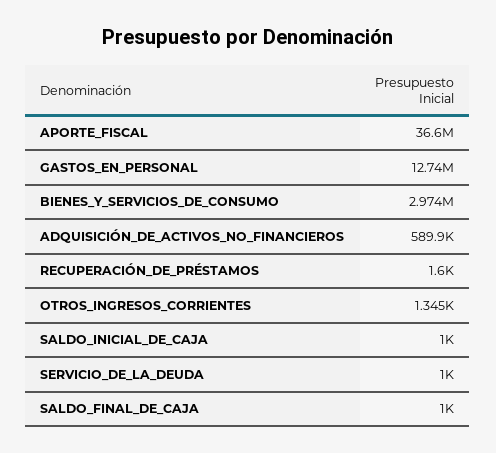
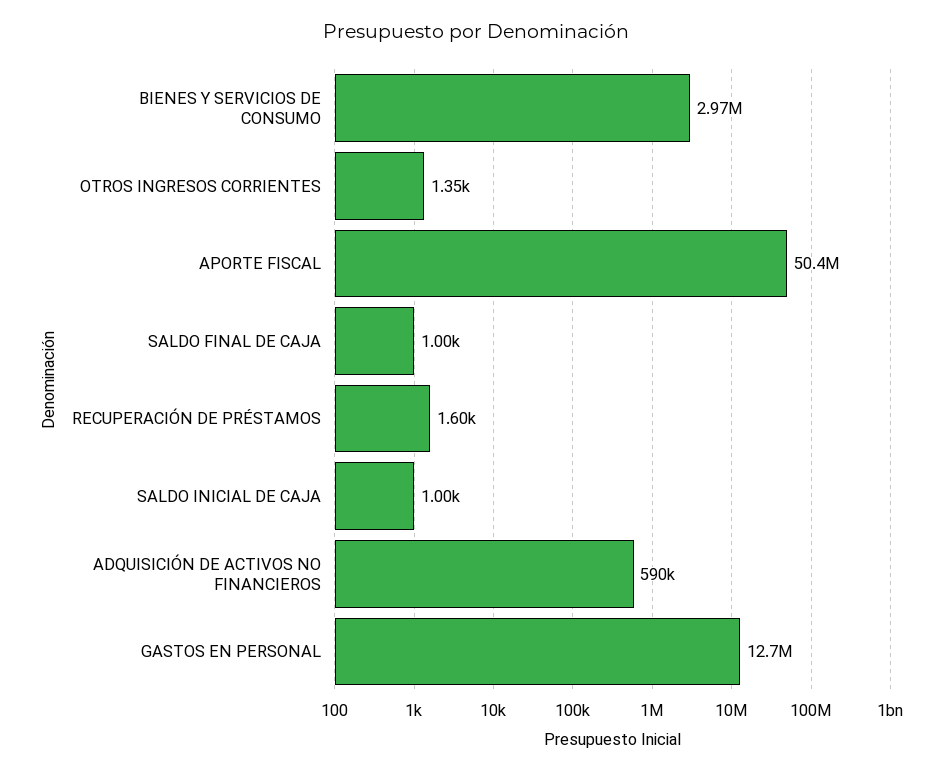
  {
-   "APORTE_FISCAL": 36600000,
+   "APORTE_FISCAL": 50400000,
    "GASTOS_EN_PERSONAL": 12740000,
    "BIENES_Y_SERVICIOS_DE_CONSUMO": 2974000,
    "ADQUISICIÓN_DE_ACTIVOS_NO_FINANCIEROS": 589900,
    "RECUPERACIÓN_DE_PRÉSTAMOS": 1600,
    "OTROS_INGRESOS_CORRIENTES": 1345,
    "SALDO_INICIAL_DE_CAJA": 1000,
-   "SERVICIO_DE_LA_DEUDA": 1000,
    "SALDO_FINAL_DE_CAJA": 1000
  }

